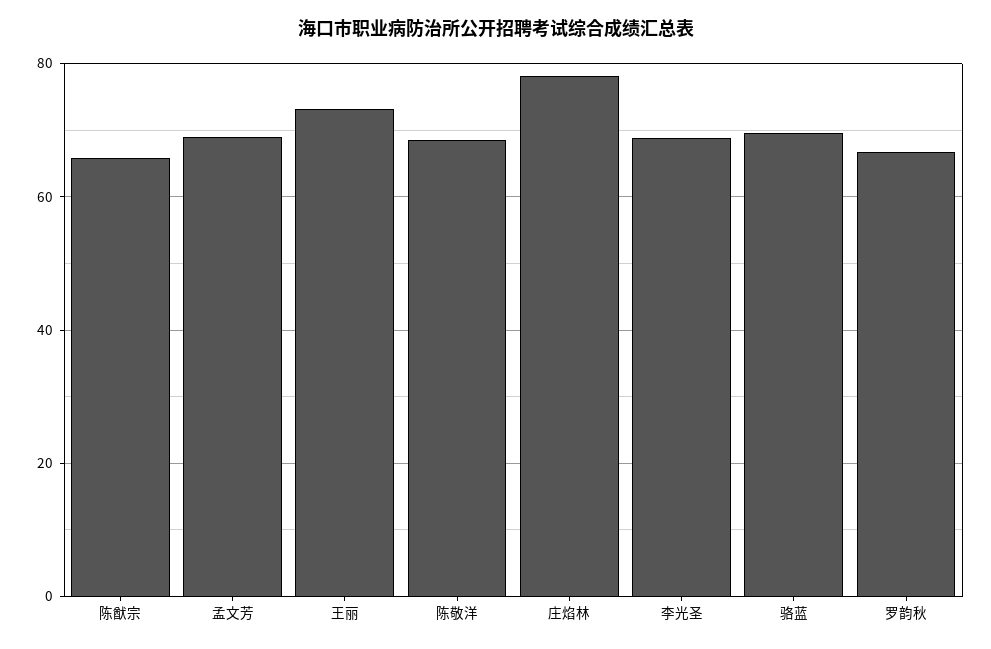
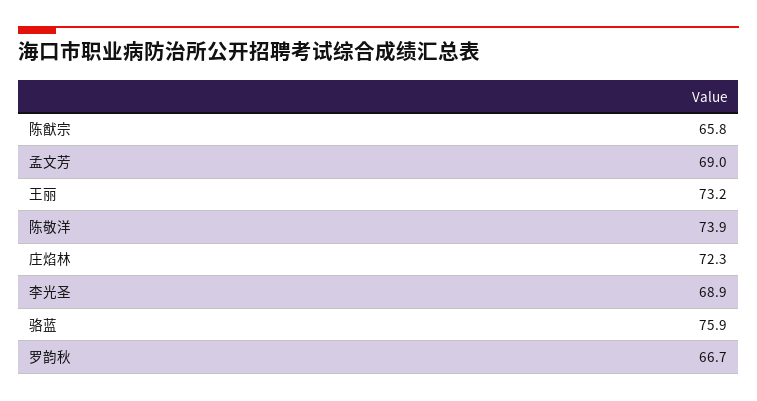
  {
    "陈猷宗": 65.8,
    "孟文芳": 69,
    "王丽": 73.2,
-   "陈敬洋": 68,
+   "陈敬洋": 73.9,
-   "庄焰林": 78,
+   "庄焰林": 72.3,
    "李光圣": 68.9,
-   "骆蓝": 70,
+   "骆蓝": 75.9,
    "罗韵秋": 66.7
  }

